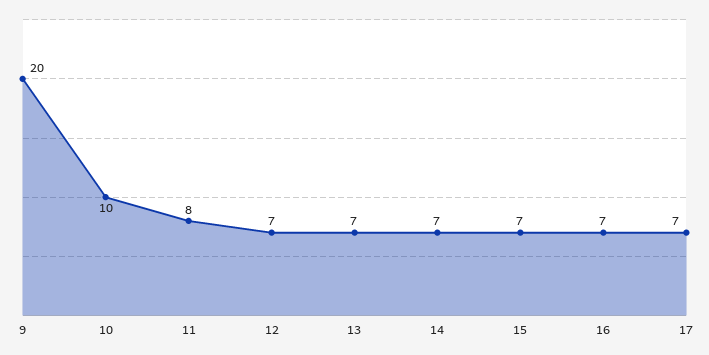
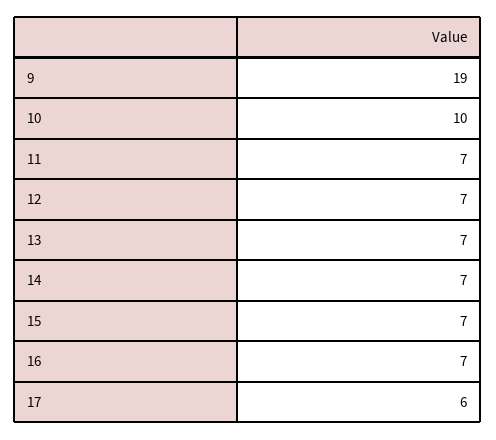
  {
-   "9": 20,
+   "9": 19,
    "10": 10,
-   "11": 8,
+   "11": 7,
    "12": 7,
    "13": 7,
    "14": 7,
    "15": 7,
    "16": 7,
-   "17": 7
+   "17": 6
  }

